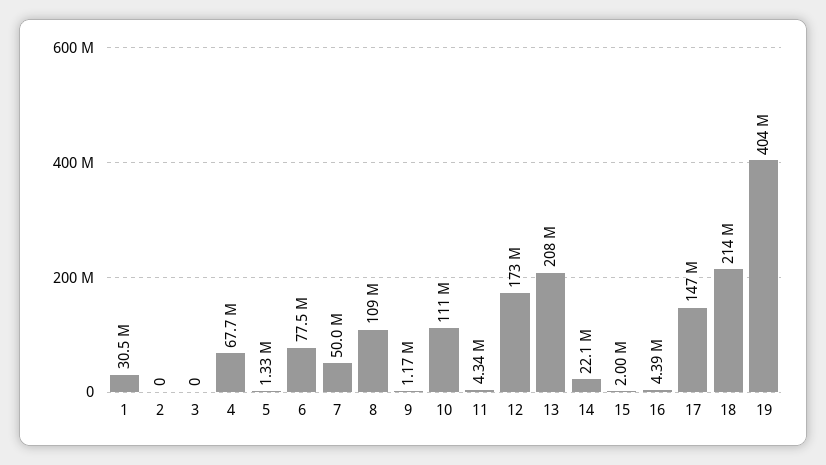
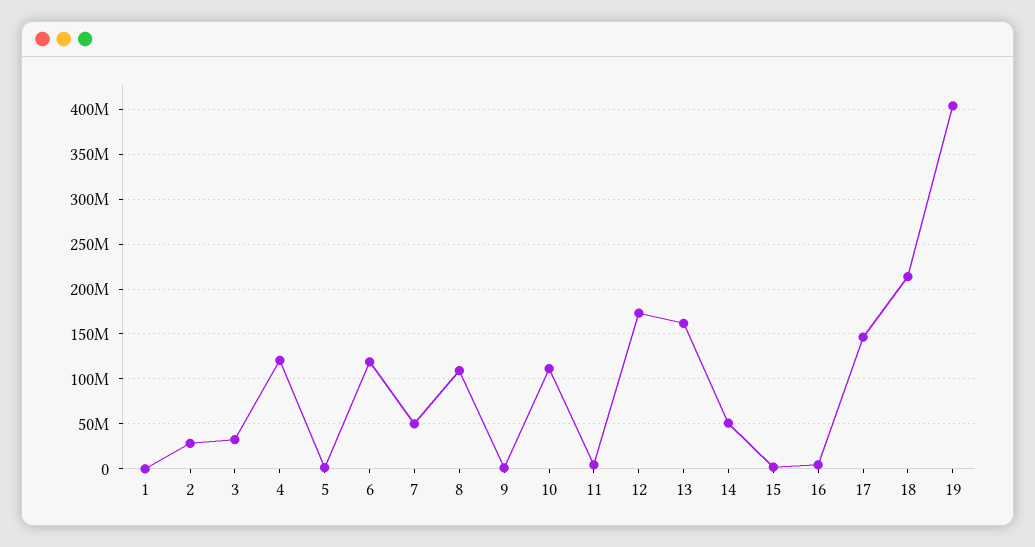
  {
-   "1": 30500000,
+   "1": 0,
-   "2": 0,
+   "2": 30000000,
-   "3": 0,
+   "3": 30000000,
-   "4": 67700000,
+   "4": 120000000,
    "5": 1330000,
-   "6": 77500000,
+   "6": 120000000,
    "7": 50000000,
    "8": 109000000,
    "9": 1170000,
    "10": 111000000,
    "11": 4340000,
    "12": 173000000,
-   "13": 208000000,
+   "13": 160000000,
-   "14": 22100000,
+   "14": 50000000,
    "15": 2000000,
    "16": 4390000,
    "17": 147000000,
    "18": 214000000,
    "19": 404000000
  }

